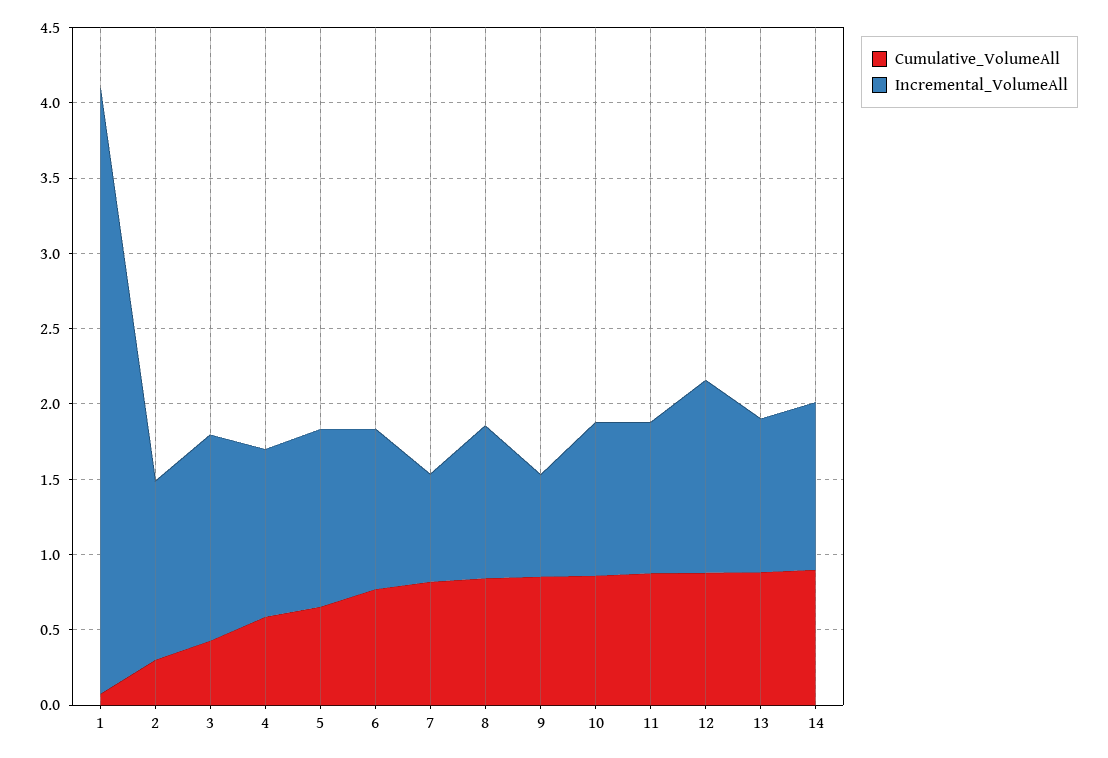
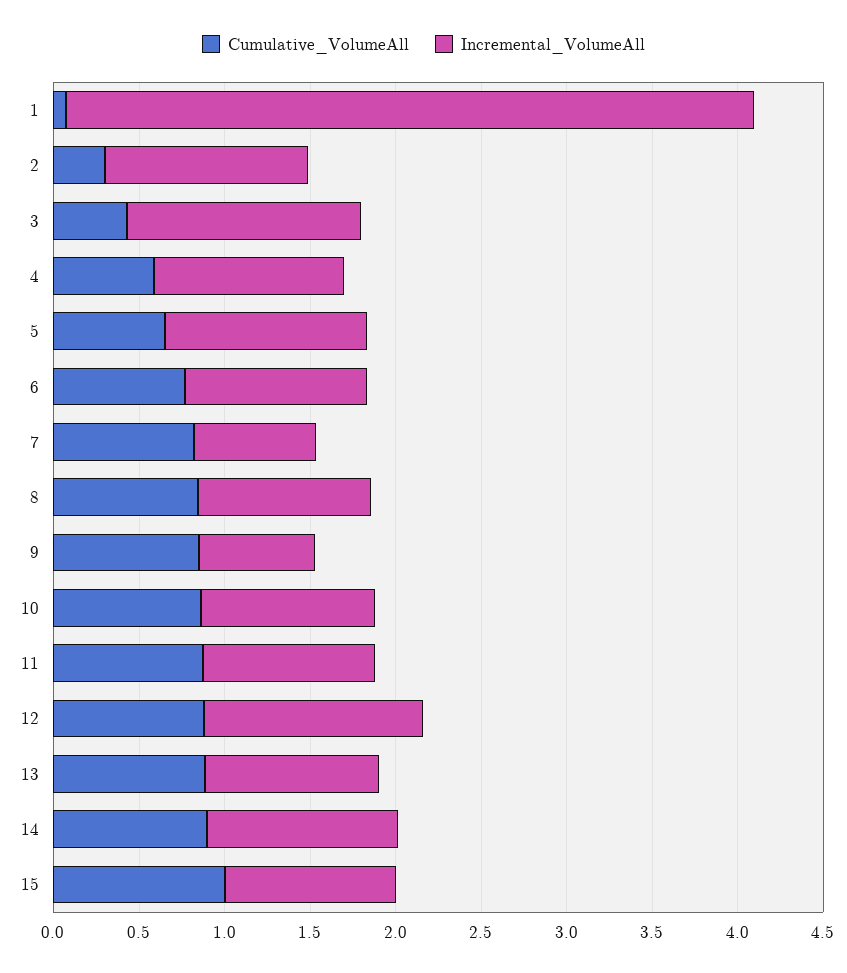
  {
    "Cumulative_VolumeAll": {
      "1": 0.1,
      "2": 0.3,
      "3": 0.4,
      "4": 0.6,
      "5": 0.7,
      "6": 0.8,
      "7": 0.8,
      "8": 0.8,
      "9": 0.9,
      "10": 0.9,
      "11": 0.9,
      "12": 0.9,
      "13": 0.9,
-     "14": 0.9
+     "14": 0.9,
+     "15": 1
    },
    "Incremental_VolumeAll": {
      "1": 4,
      "2": 1.2,
      "3": 1.4,
      "4": 1.1,
      "5": 1.2,
      "6": 1.1,
      "7": 0.7,
      "8": 1,
      "9": 0.7,
      "10": 1,
      "11": 1,
      "12": 1.3,
      "13": 1,
-     "14": 1.1
+     "14": 1.1,
+     "15": 1
    }
  }

